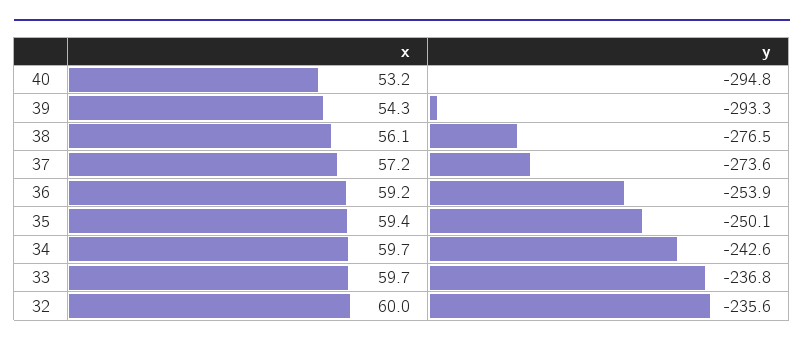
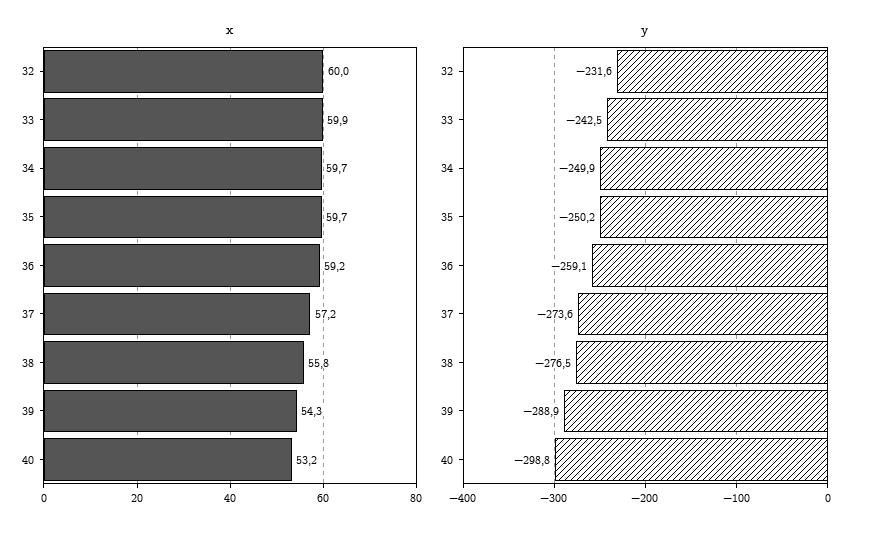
  {
    "x": {
      "40": 53.2,
      "39": 54.3,
-     "38": 56.1,
+     "38": 55.8,
      "37": 57.2,
      "36": 59.2,
-     "35": 59.4,
+     "35": 59.7,
      "34": 59.7,
-     "33": 59.7,
+     "33": 59.9,
      "32": 60
    },
    "y": {
-     "40": -294.8,
+     "40": -298.8,
-     "39": -293.3,
+     "39": -288.9,
      "38": -276.5,
      "37": -273.6,
-     "36": -253.9,
+     "36": -259.1,
-     "35": -250.1,
+     "35": -250.2,
-     "34": -242.6,
+     "34": -249.9,
-     "33": -236.8,
+     "33": -242.5,
-     "32": -235.6
+     "32": -231.6
    }
  }

